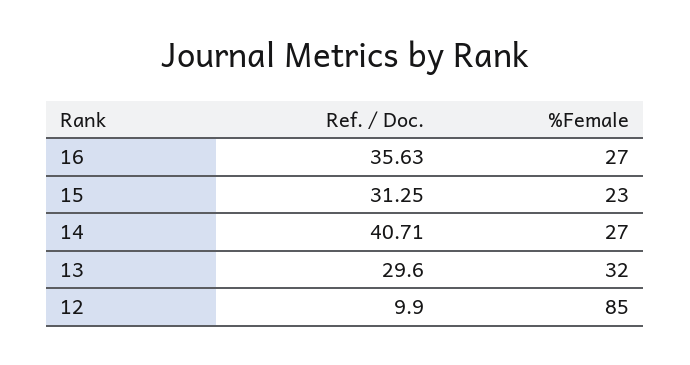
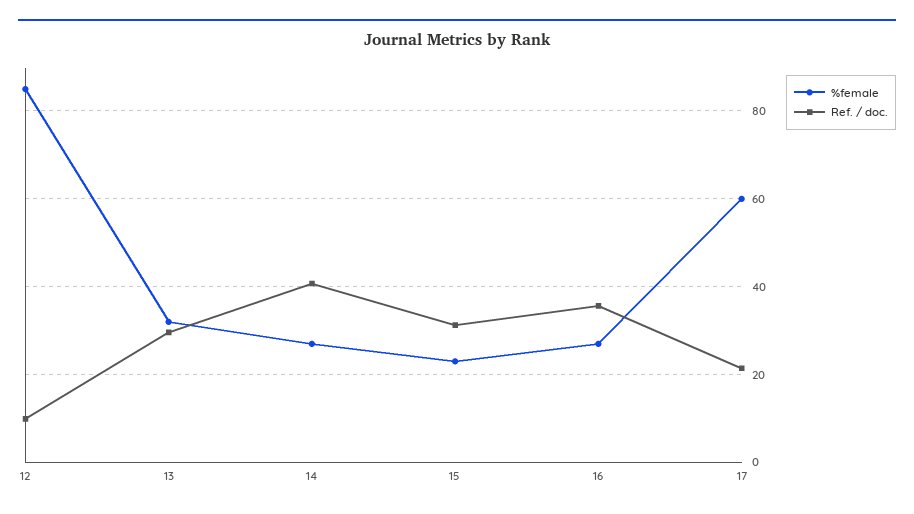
  {
    "Ref. / Doc.": {
      "16": 35.63,
      "15": 31.25,
      "14": 40.71,
      "13": 29.6,
-     "12": 9.9
+     "12": 9.9,
+     "17": 22
    },
    "%Female": {
      "16": 27,
      "15": 23,
      "14": 27,
      "13": 32,
-     "12": 85
+     "12": 85,
+     "17": 60
    }
  }

